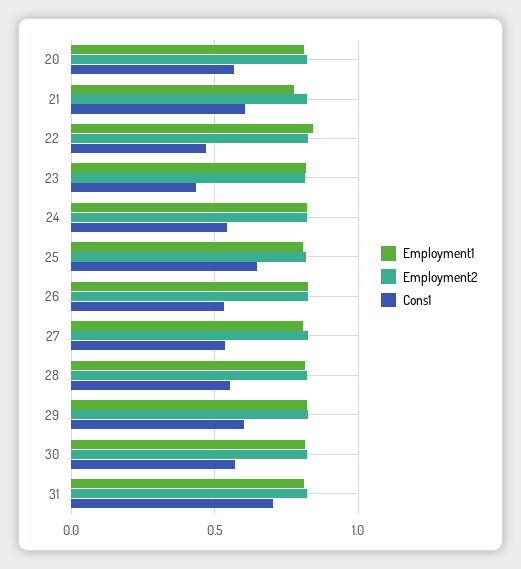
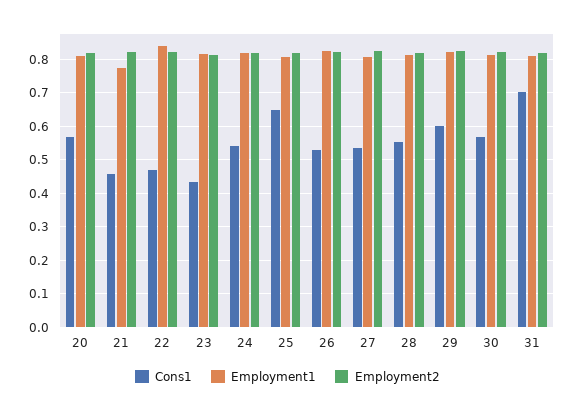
  {
    "Employment1": {
      "20": 0.82,
      "21": 0.78,
      "22": 0.84,
      "23": 0.82,
      "24": 0.82,
      "25": 0.8,
      "26": 0.82,
      "27": 0.8,
      "28": 0.82,
      "29": 0.82,
      "30": 0.82,
      "31": 0.82
    },
    "Employment2": {
      "20": 0.82,
      "21": 0.82,
      "22": 0.82,
      "23": 0.82,
      "24": 0.82,
      "25": 0.82,
      "26": 0.82,
      "27": 0.82,
      "28": 0.82,
      "29": 0.82,
      "30": 0.82,
      "31": 0.82
    },
    "Cons1": {
      "20": 0.56,
-     "21": 0.6,
+     "21": 0.46,
      "22": 0.48,
      "23": 0.44,
      "24": 0.54,
      "25": 0.64,
      "26": 0.54,
      "27": 0.54,
      "28": 0.56,
      "29": 0.6,
      "30": 0.56,
      "31": 0.7
    }
  }

